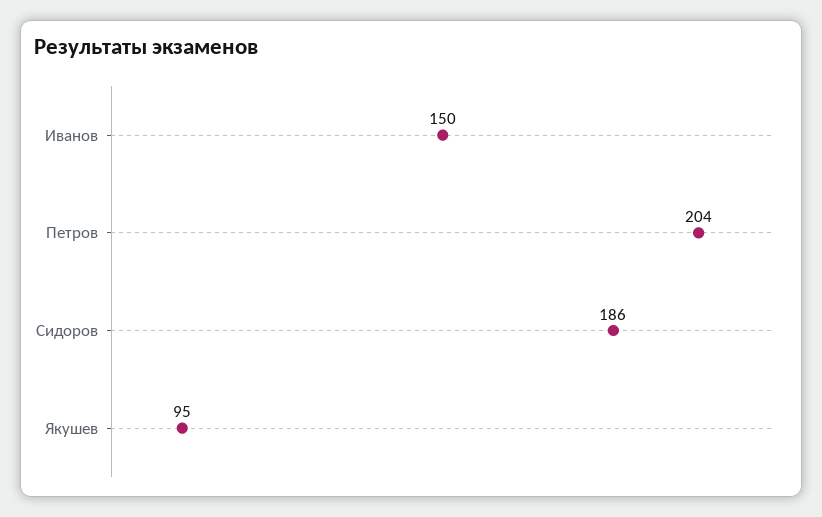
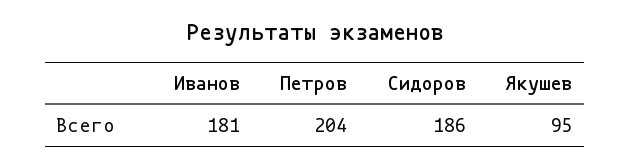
  {
-   "Иванов": 150,
+   "Иванов": 181,
    "Петров": 204,
    "Сидоров": 186,
    "Якушев": 95
  }

